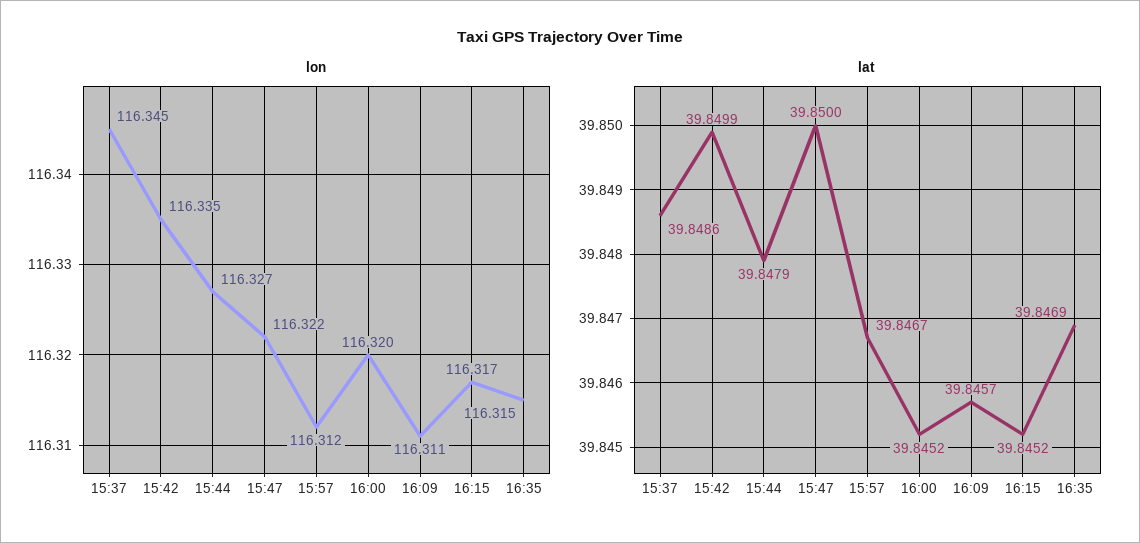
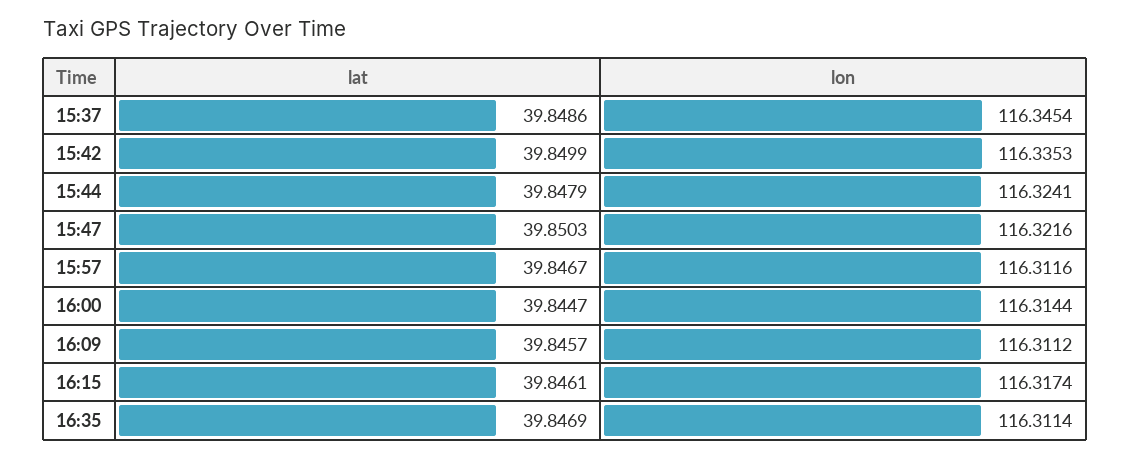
  {
    "lon": {
      "15:37": 116.3454,
      "15:42": 116.3353,
-     "15:44": 116.327,
+     "15:44": 116.3241,
      "15:47": 116.3216,
      "15:57": 116.3116,
-     "16:00": 116.32,
+     "16:00": 116.3144,
      "16:09": 116.3112,
      "16:15": 116.3174,
-     "16:35": 116.315
+     "16:35": 116.3114
    },
    "lat": {
      "15:37": 39.8486,
      "15:42": 39.8499,
      "15:44": 39.8479,
-     "15:47": 39.85,
+     "15:47": 39.8503,
      "15:57": 39.8467,
-     "16:00": 39.8452,
+     "16:00": 39.8447,
      "16:09": 39.8457,
-     "16:15": 39.8452,
+     "16:15": 39.8461,
      "16:35": 39.8469
    }
  }

